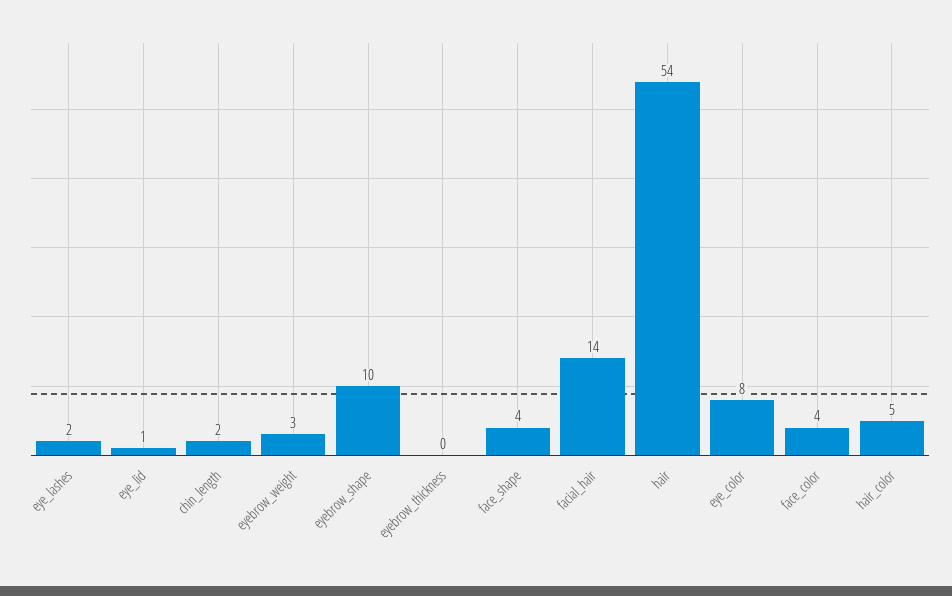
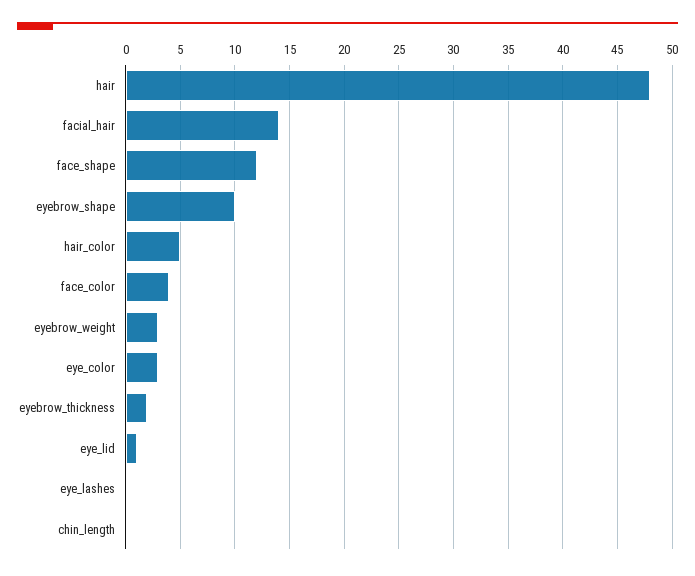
  {
-   "eye_lashes": 2,
+   "eye_lashes": 0,
    "eye_lid": 1,
-   "chin_length": 2,
+   "chin_length": 0,
    "eyebrow_weight": 3,
    "eyebrow_shape": 10,
-   "eyebrow_thickness": 0,
+   "eyebrow_thickness": 2,
-   "face_shape": 4,
+   "face_shape": 12,
    "facial_hair": 14,
-   "hair": 54,
+   "hair": 48,
-   "eye_color": 8,
+   "eye_color": 3,
    "face_color": 4,
    "hair_color": 5
  }

